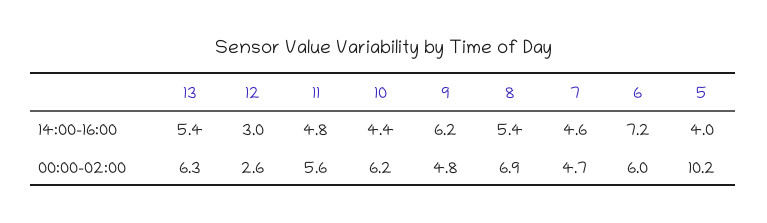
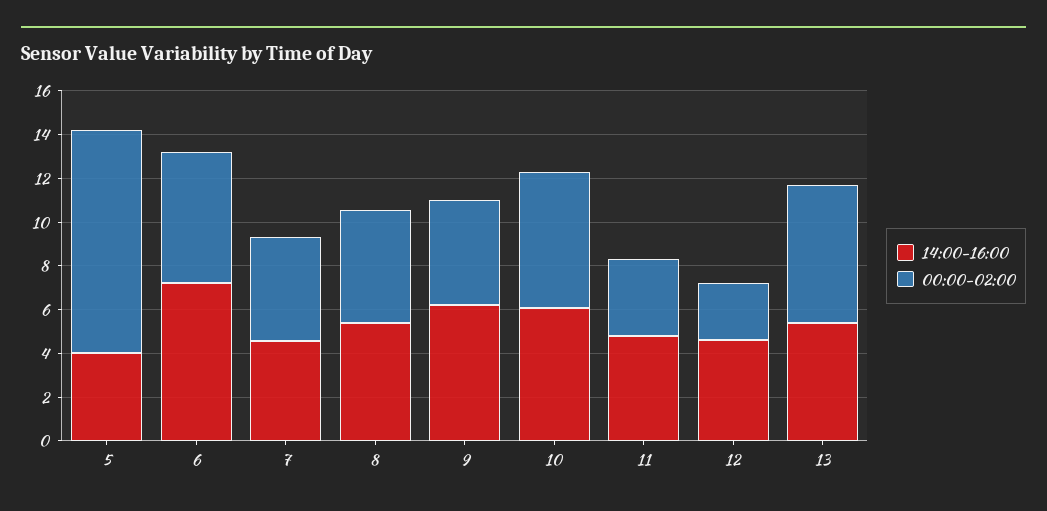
  {
    "14:00-16:00": {
      "13": 5.4,
-     "12": 3,
+     "12": 4.5,
      "11": 4.8,
-     "10": 4.4,
+     "10": 6,
      "9": 6.2,
      "8": 5.4,
      "7": 4.6,
      "6": 7.2,
      "5": 4
    },
    "00:00-02:00": {
      "13": 6.3,
      "12": 2.6,
-     "11": 5.6,
+     "11": 3.5,
      "10": 6.2,
      "9": 4.8,
-     "8": 6.9,
+     "8": 5,
      "7": 4.7,
      "6": 6,
      "5": 10.2
    }
  }

